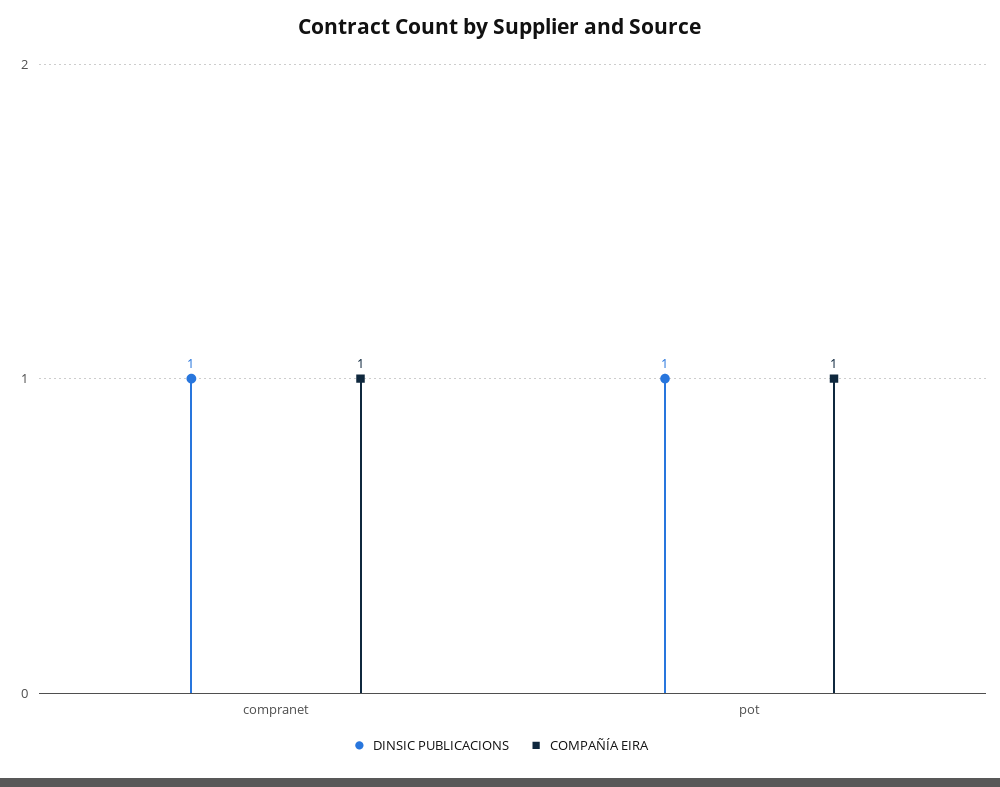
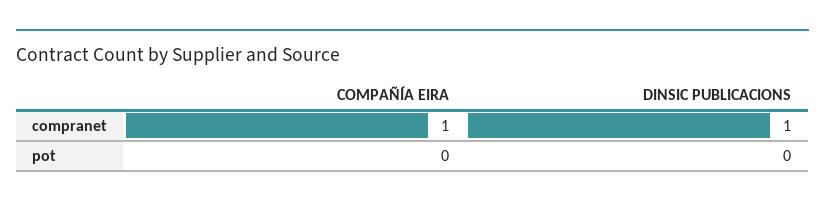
  {
    "DINSIC PUBLICACIONS": {
      "compranet": 1,
-     "pot": 1
+     "pot": 0
    },
    "COMPAÑÍA EIRA": {
      "compranet": 1,
-     "pot": 1
+     "pot": 0
    }
  }

